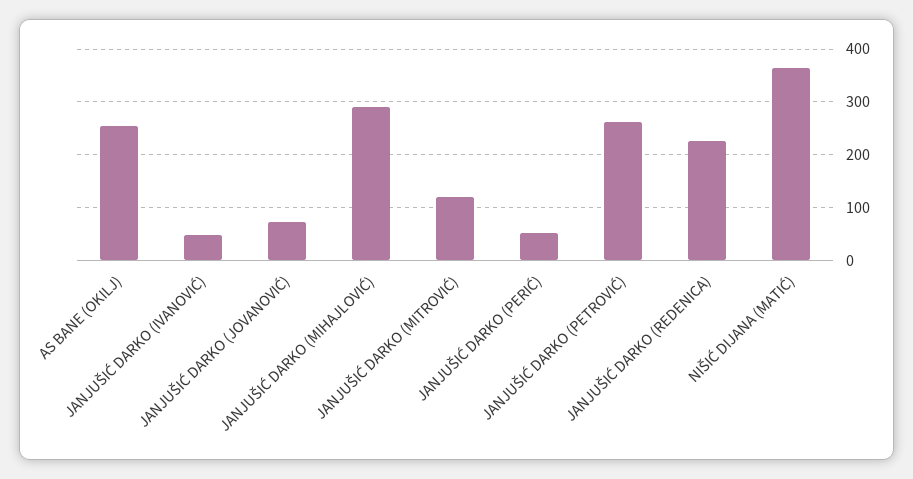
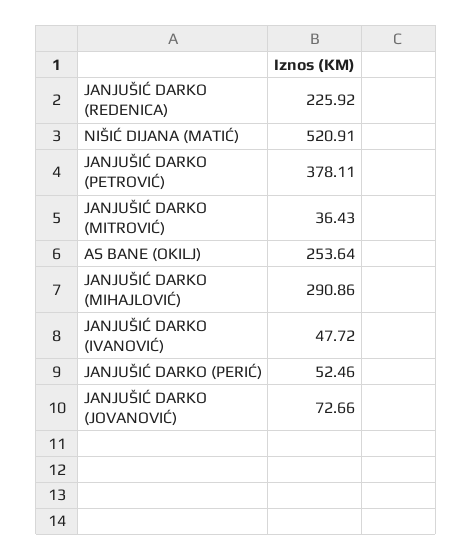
  {
    "AS BANE (OKILJ)": 253.64,
    "JANJUŠIĆ DARKO (IVANOVIĆ)": 47.72,
    "JANJUŠIĆ DARKO (JOVANOVIĆ)": 72.66,
    "JANJUŠIĆ DARKO (MIHAJLOVIĆ)": 290.86,
-   "JANJUŠIĆ DARKO (MITROVIĆ)": 120,
+   "JANJUŠIĆ DARKO (MITROVIĆ)": 36.43,
    "JANJUŠIĆ DARKO (PERIĆ)": 52.46,
-   "JANJUŠIĆ DARKO (PETROVIĆ)": 260,
+   "JANJUŠIĆ DARKO (PETROVIĆ)": 378.11,
    "JANJUŠIĆ DARKO (REDENICA)": 225.92,
-   "NIŠIĆ DIJANA (MATIĆ)": 360
+   "NIŠIĆ DIJANA (MATIĆ)": 520.91
  }

